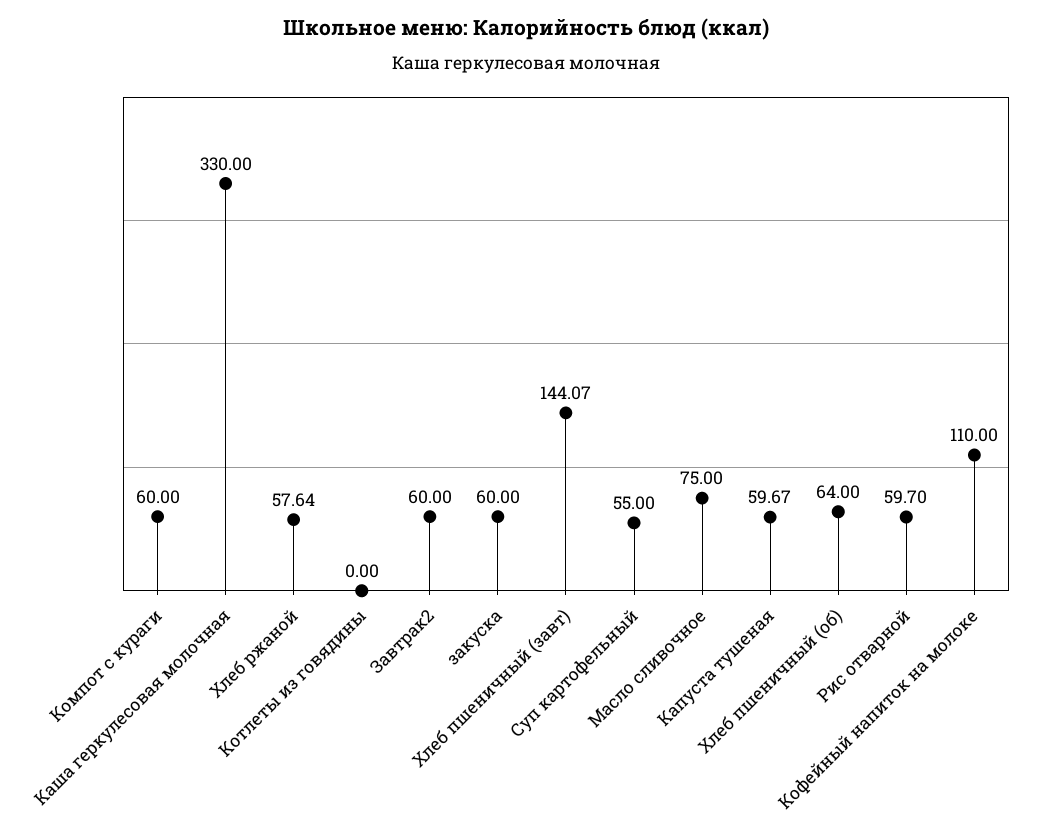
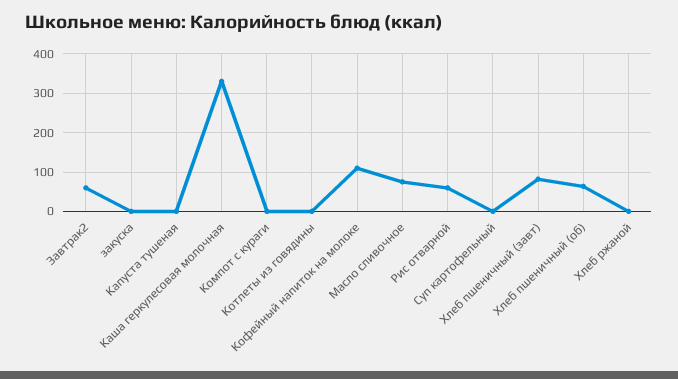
  {
-   "Компот с кураги": 60,
+   "Компот с кураги": 0,
    "Каша геркулесовая молочная": 330,
-   "Хлеб ржаной": 57.64,
+   "Хлеб ржаной": 0,
    "Котлеты из говядины": 0,
    "Завтрак2": 60,
-   "закуска": 60,
+   "закуска": 0,
-   "Хлеб пшеничный (завт)": 144.07,
+   "Хлеб пшеничный (завт)": 80,
-   "Суп картофельный": 55,
+   "Суп картофельный": 0,
    "Масло сливочное": 75,
-   "Капуста тушеная": 59.67,
+   "Капуста тушеная": 0,
    "Хлеб пшеничный (об)": 64,
    "Рис отварной": 59.7,
    "Кофейный напиток на молоке": 110
  }

